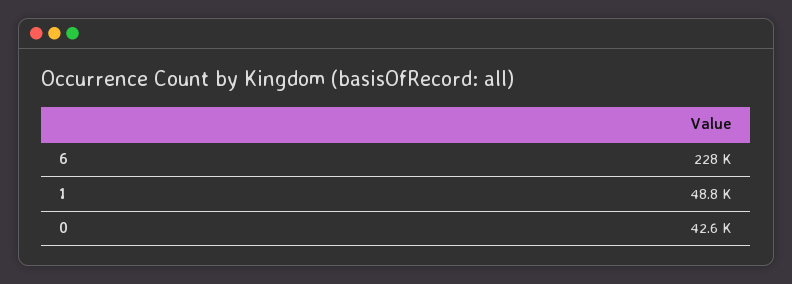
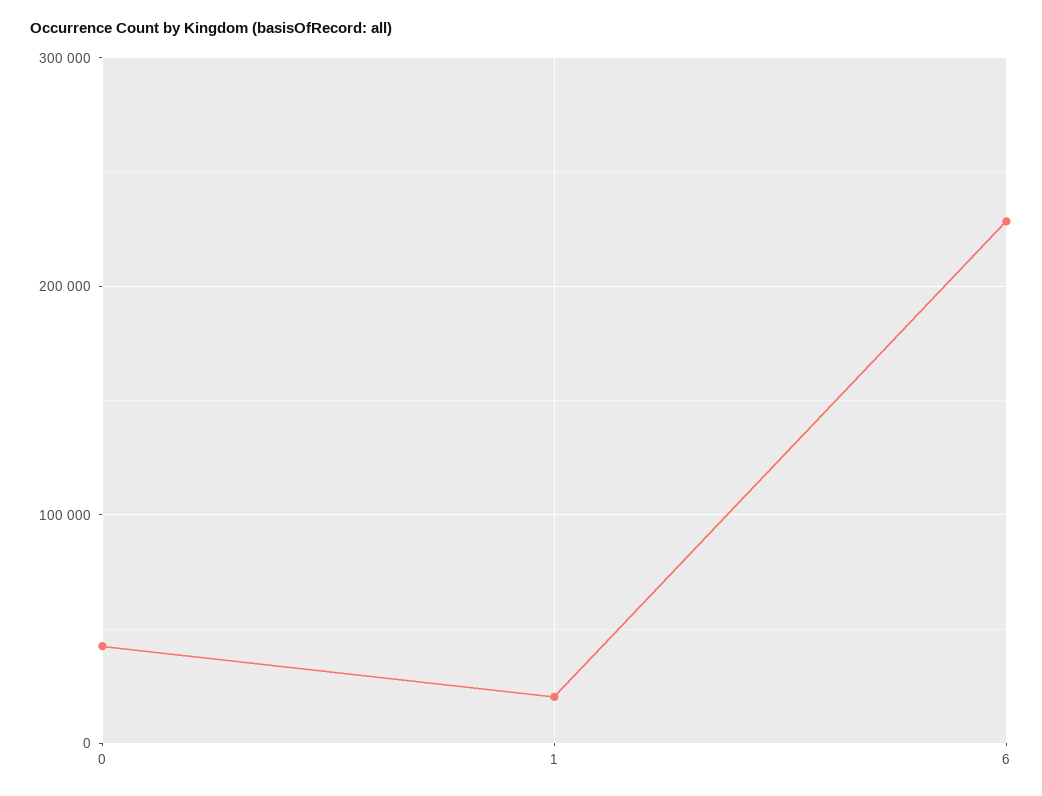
  {
    "6": 228000,
-   "1": 48800,
+   "1": 20000,
    "0": 42600
  }

